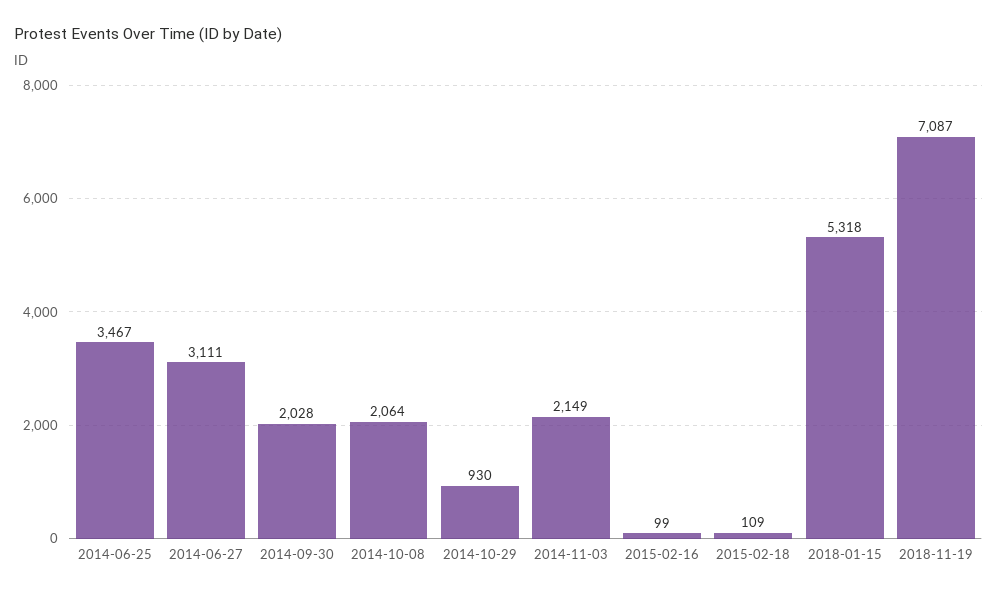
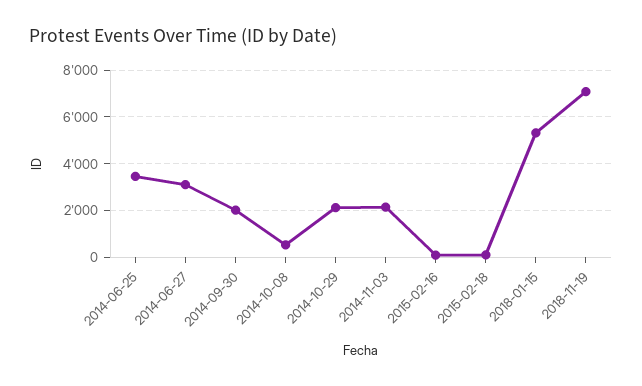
  {
    "2014-06-25": 3467,
    "2014-06-27": 3111,
    "2014-09-30": 2028,
-   "2014-10-08": 2064,
+   "2014-10-08": 500,
-   "2014-10-29": 930,
+   "2014-10-29": 2000,
    "2014-11-03": 2149,
    "2015-02-16": 99,
    "2015-02-18": 109,
    "2018-01-15": 5318,
    "2018-11-19": 7087
  }

